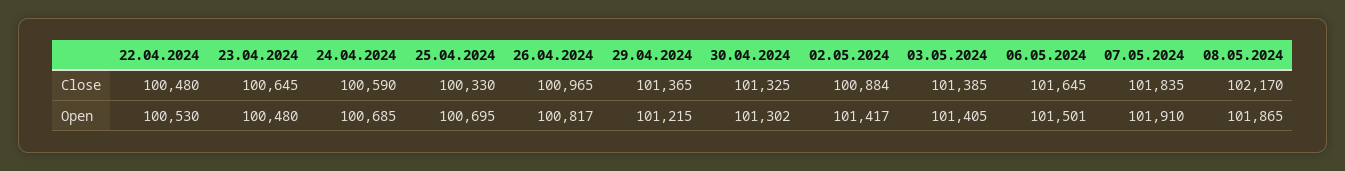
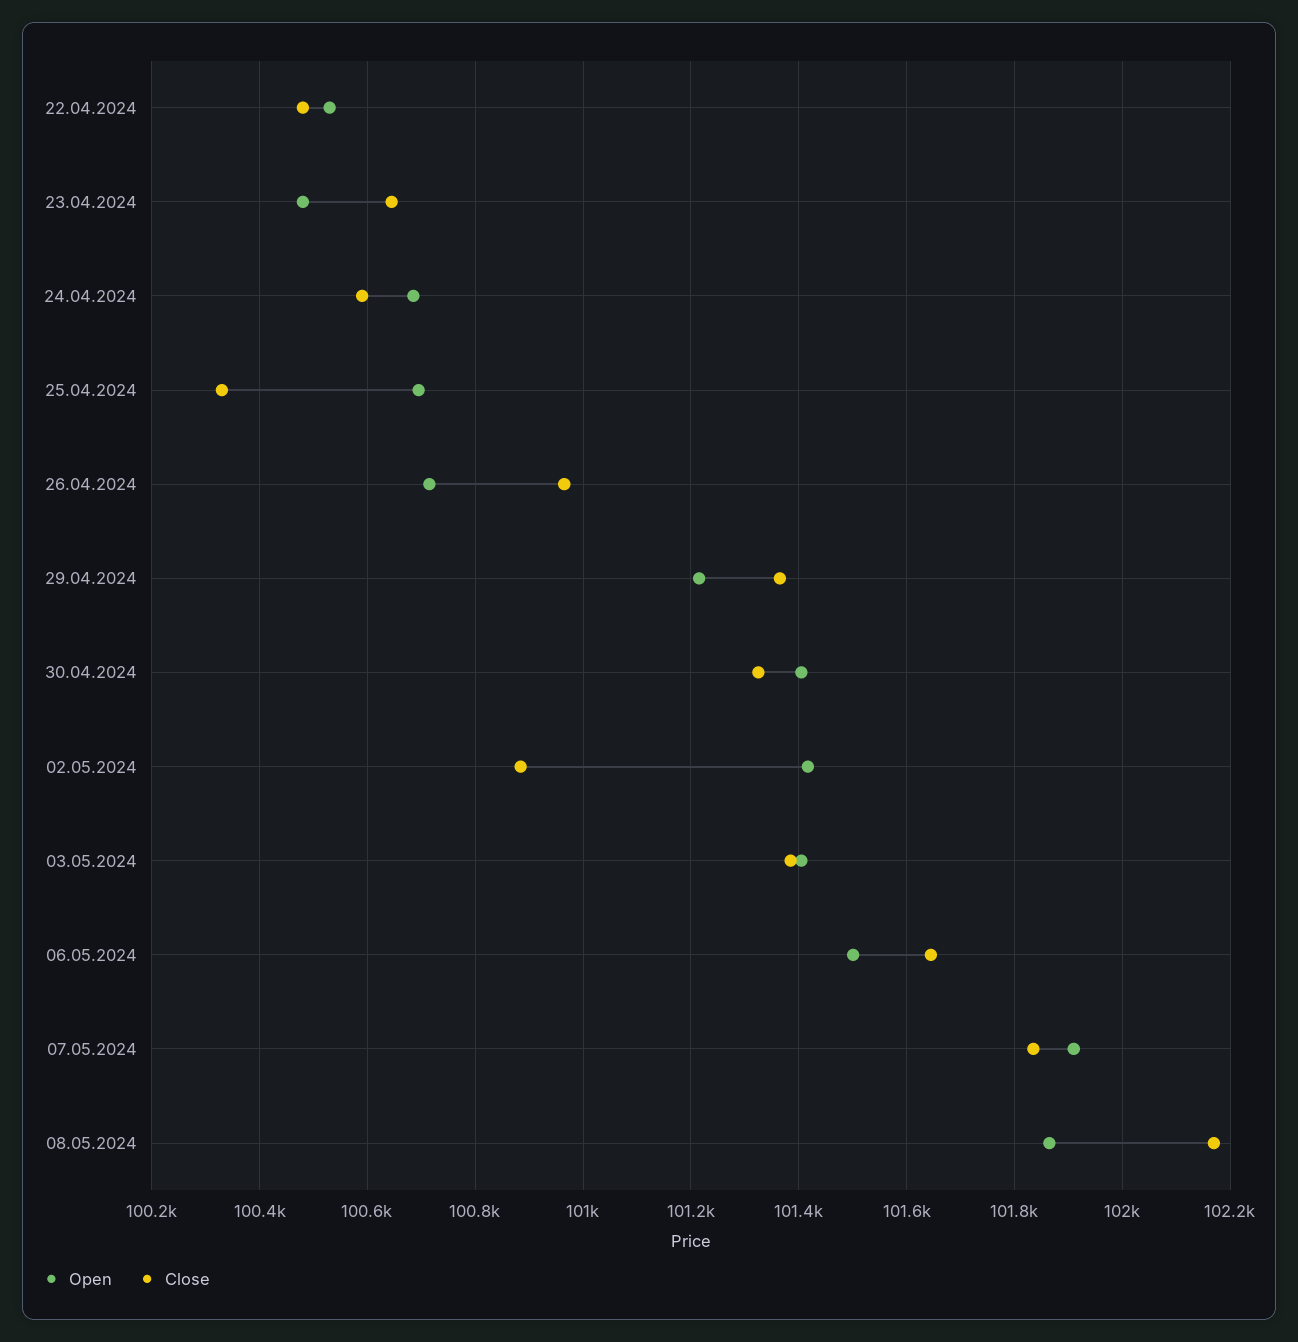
  {
    "Close": {
      "22.04.2024": 100480,
      "23.04.2024": 100645,
      "24.04.2024": 100590,
      "25.04.2024": 100330,
      "26.04.2024": 100965,
      "29.04.2024": 101365,
      "30.04.2024": 101325,
      "02.05.2024": 100884,
      "03.05.2024": 101385,
      "06.05.2024": 101645,
      "07.05.2024": 101835,
      "08.05.2024": 102170
    },
    "Open": {
      "22.04.2024": 100530,
      "23.04.2024": 100480,
      "24.04.2024": 100685,
      "25.04.2024": 100695,
-     "26.04.2024": 100817,
+     "26.04.2024": 100720,
      "29.04.2024": 101215,
-     "30.04.2024": 101302,
+     "30.04.2024": 101400,
      "02.05.2024": 101417,
      "03.05.2024": 101405,
      "06.05.2024": 101501,
      "07.05.2024": 101910,
      "08.05.2024": 101865
    }
  }

